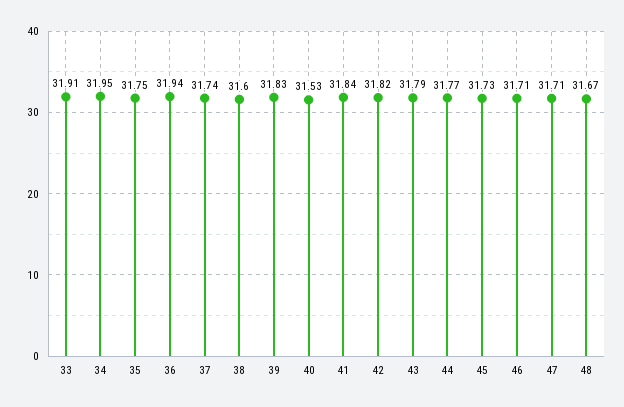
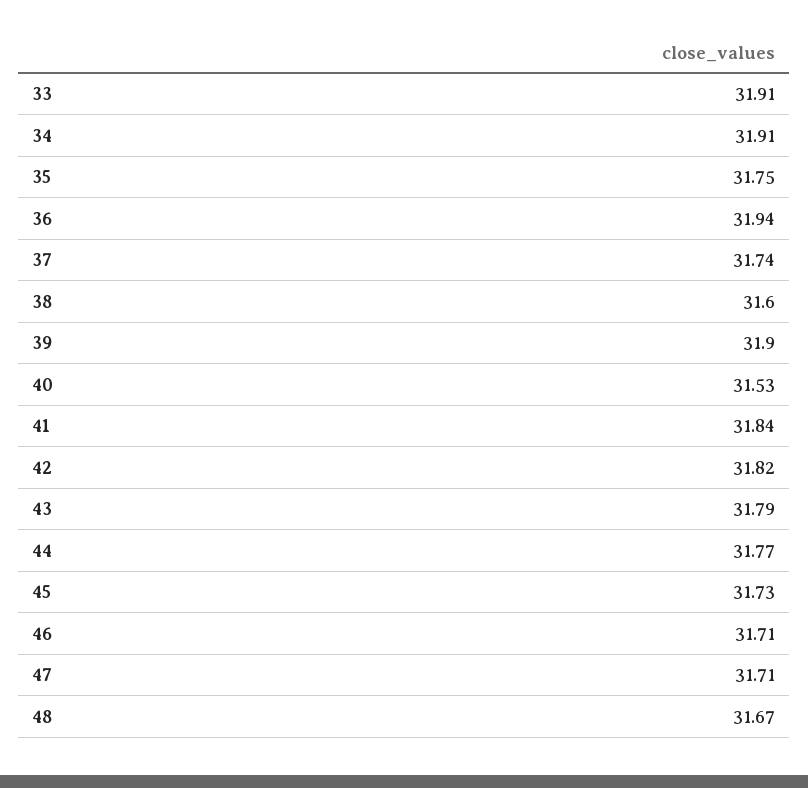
  {
    "33": 31.91,
-   "34": 31.95,
+   "34": 31.91,
    "35": 31.75,
    "36": 31.94,
    "37": 31.74,
    "38": 31.6,
-   "39": 31.83,
+   "39": 31.9,
    "40": 31.53,
    "41": 31.84,
    "42": 31.82,
    "43": 31.79,
    "44": 31.77,
    "45": 31.73,
    "46": 31.71,
    "47": 31.71,
    "48": 31.67
  }

